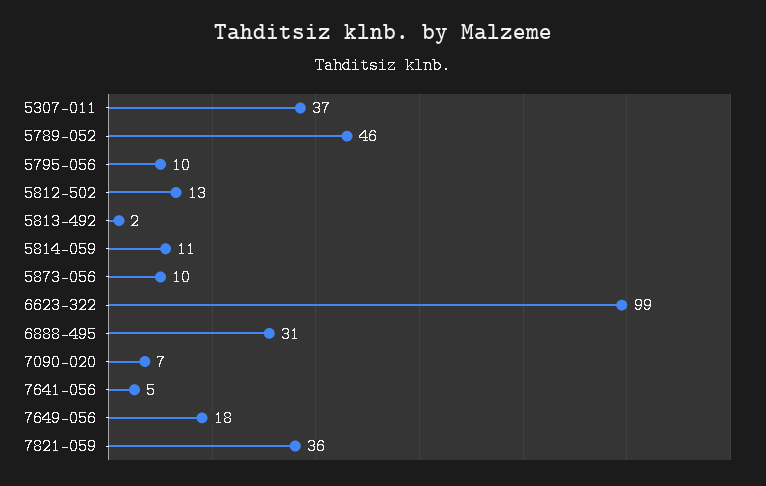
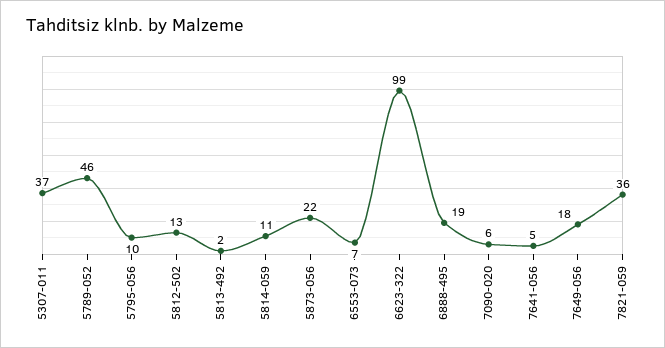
  {
    "5307-011": 37,
    "5789-052": 46,
    "5795-056": 10,
    "5812-502": 13,
    "5813-492": 2,
    "5814-059": 11,
-   "5873-056": 10,
+   "5873-056": 22,
    "6623-322": 99,
-   "6888-495": 31,
+   "6888-495": 19,
-   "7090-020": 7,
+   "7090-020": 6,
    "7641-056": 5,
    "7649-056": 18,
-   "7821-059": 36
+   "7821-059": 36,
+   "6553-073": 7
  }

